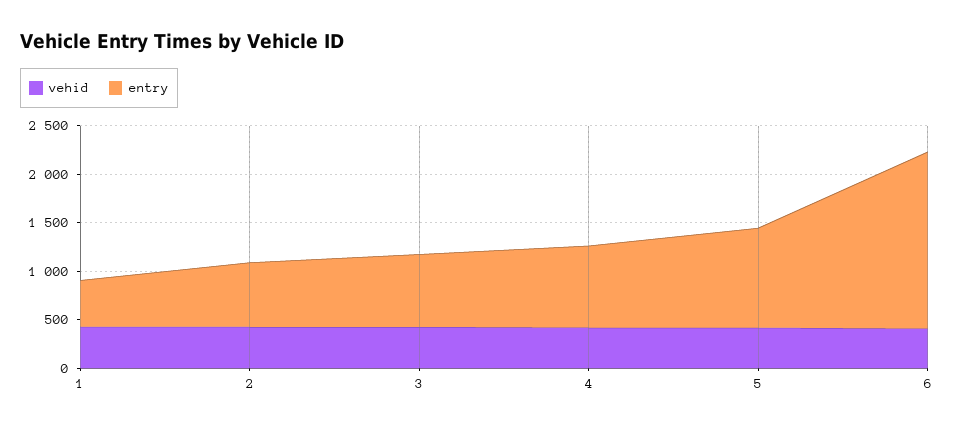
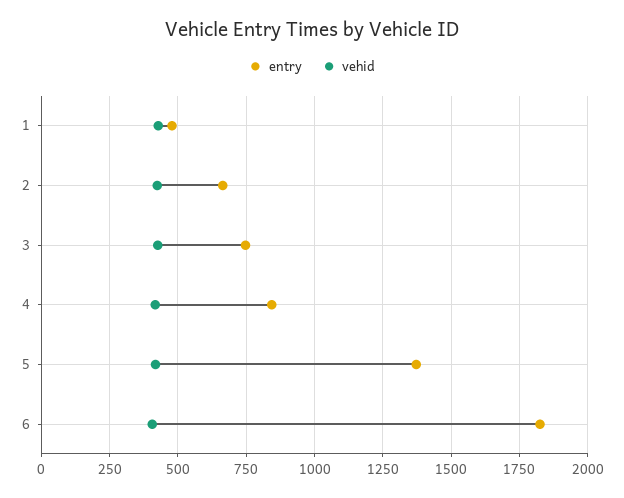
  {
    "vehid": {
      "1": 425,
      "2": 425,
      "3": 425,
      "4": 425,
      "5": 425,
      "6": 400
    },
    "entry": {
      "1": 475,
      "2": 675,
      "3": 750,
      "4": 850,
-     "5": 1000,
+     "5": 1375,
      "6": 1825
    }
  }

